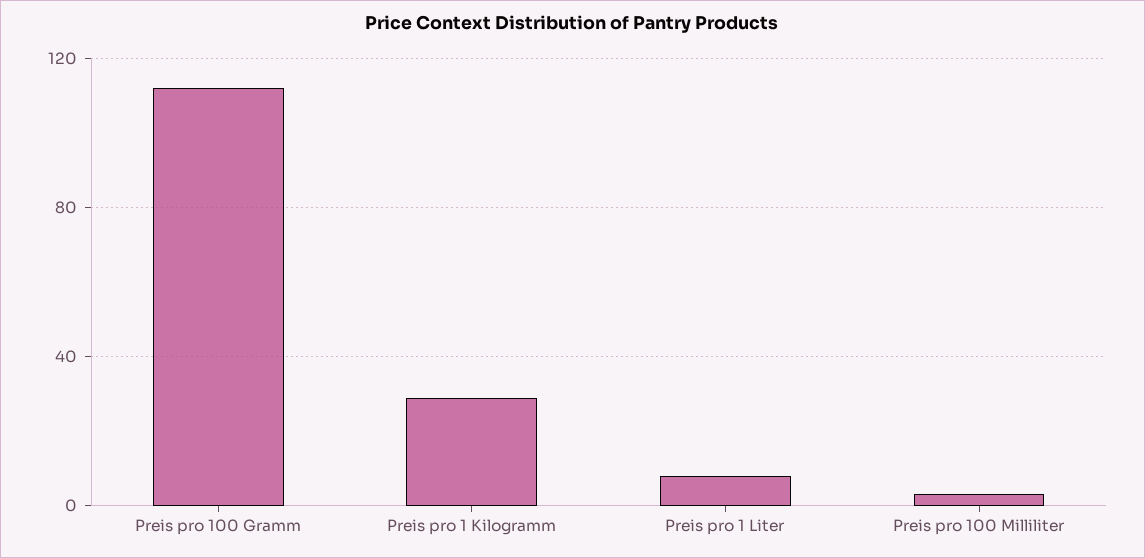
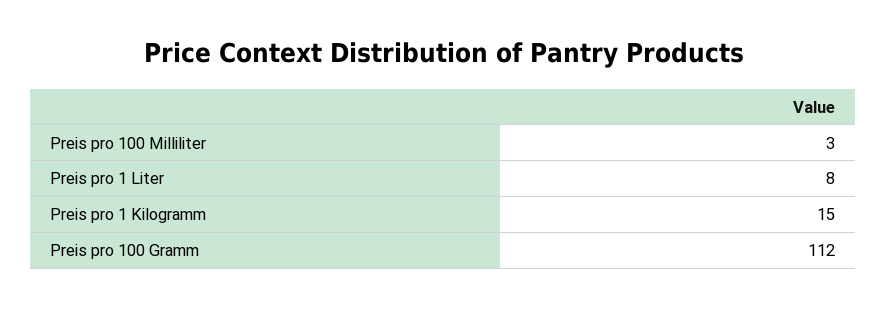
  {
    "Preis pro 100 Gramm": 112,
-   "Preis pro 1 Kilogramm": 30,
+   "Preis pro 1 Kilogramm": 15,
    "Preis pro 1 Liter": 8,
    "Preis pro 100 Milliliter": 3
  }

